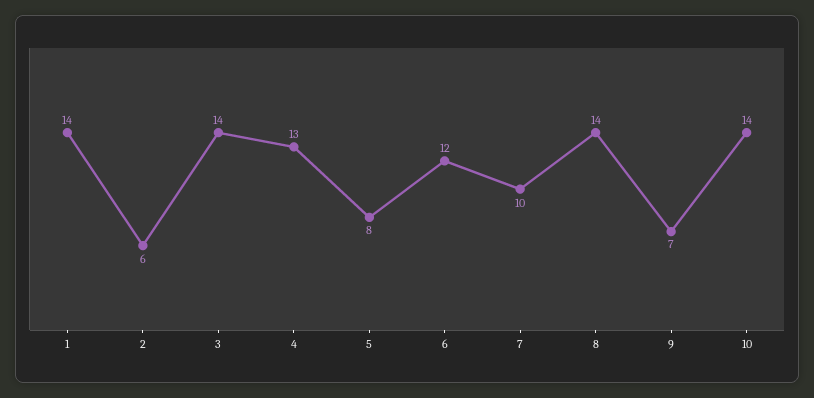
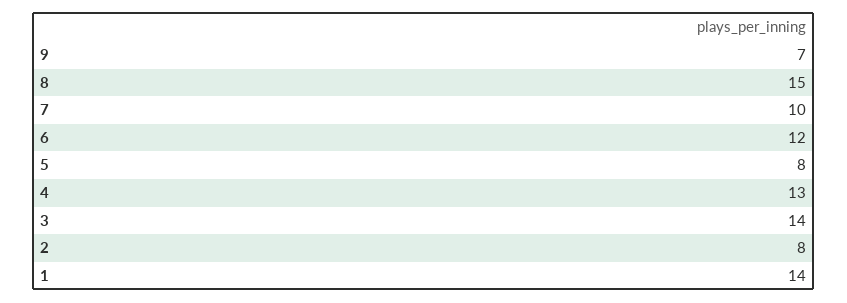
  {
    "1": 14,
-   "2": 6,
+   "2": 8,
    "3": 14,
    "4": 13,
    "5": 8,
    "6": 12,
    "7": 10,
-   "8": 14,
+   "8": 15,
-   "9": 7,
+   "9": 7
-   "10": 14
  }

